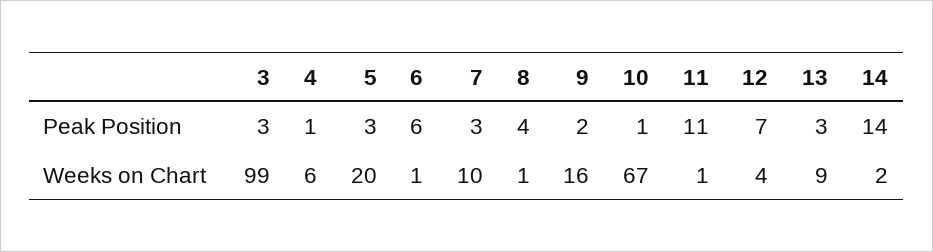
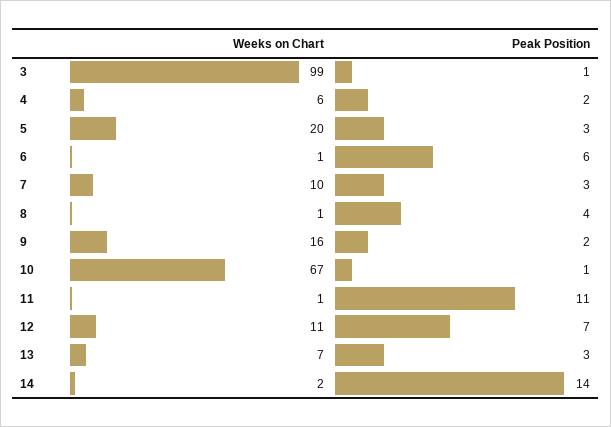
  {
    "3": {
-     "Peak Position": 3,
+     "Peak Position": 1,
      "Weeks on Chart": 99
    },
    "4": {
-     "Peak Position": 1,
+     "Peak Position": 2,
      "Weeks on Chart": 6
    },
    "5": {
      "Peak Position": 3,
      "Weeks on Chart": 20
    },
    "6": {
      "Peak Position": 6,
      "Weeks on Chart": 1
    },
    "7": {
      "Peak Position": 3,
      "Weeks on Chart": 10
    },
    "8": {
      "Peak Position": 4,
      "Weeks on Chart": 1
    },
    "9": {
      "Peak Position": 2,
      "Weeks on Chart": 16
    },
    "10": {
      "Peak Position": 1,
      "Weeks on Chart": 67
    },
    "11": {
      "Peak Position": 11,
      "Weeks on Chart": 1
    },
    "12": {
      "Peak Position": 7,
-     "Weeks on Chart": 4
+     "Weeks on Chart": 11
    },
    "13": {
      "Peak Position": 3,
-     "Weeks on Chart": 9
+     "Weeks on Chart": 7
    },
    "14": {
      "Peak Position": 14,
      "Weeks on Chart": 2
    }
  }

